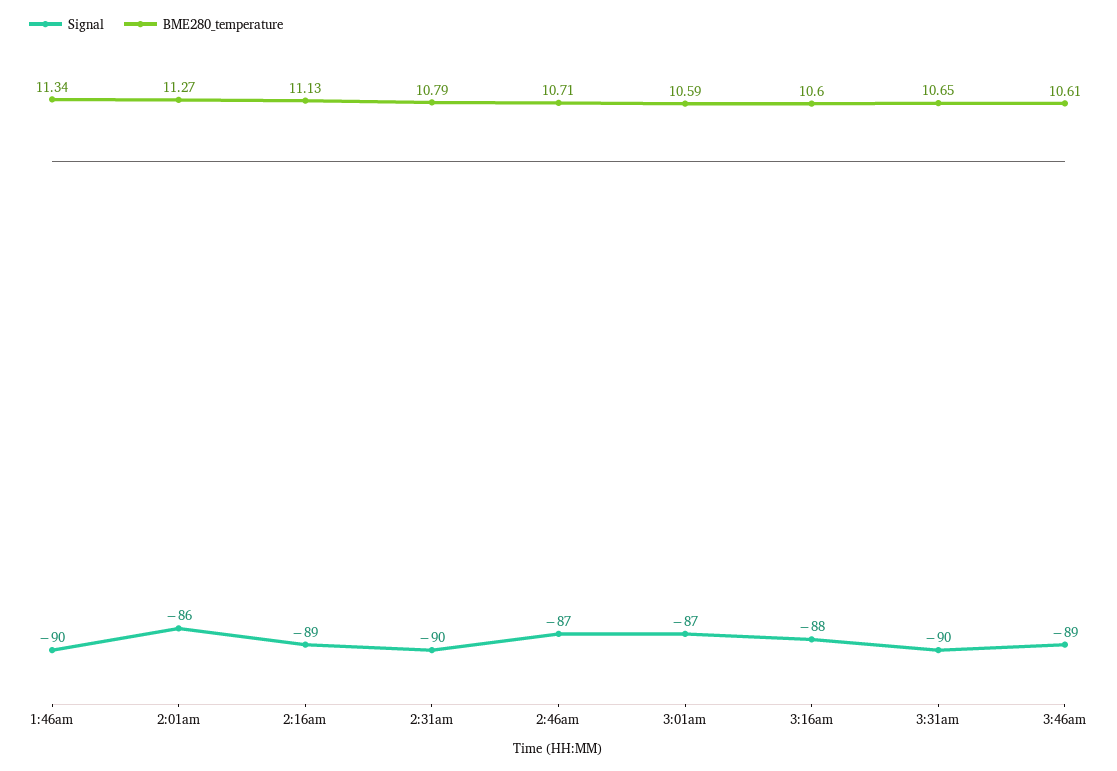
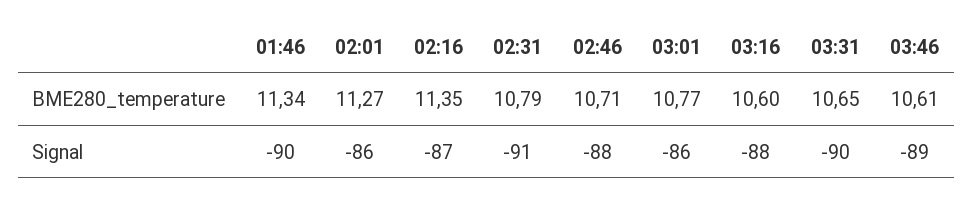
  {
    "Signal": {
      "1:46am": -90,
      "2:01am": -86,
-     "2:16am": -89,
+     "2:16am": -87,
-     "2:31am": -90,
+     "2:31am": -91,
-     "2:46am": -87,
+     "2:46am": -88,
-     "3:01am": -87,
+     "3:01am": -86,
      "3:16am": -88,
      "3:31am": -90,
      "3:46am": -89
    },
    "BME280_temperature": {
      "1:46am": 11.34,
      "2:01am": 11.27,
-     "2:16am": 11.13,
+     "2:16am": 11.35,
      "2:31am": 10.79,
      "2:46am": 10.71,
-     "3:01am": 10.59,
+     "3:01am": 10.77,
      "3:16am": 10.6,
      "3:31am": 10.65,
      "3:46am": 10.61
    }
  }

